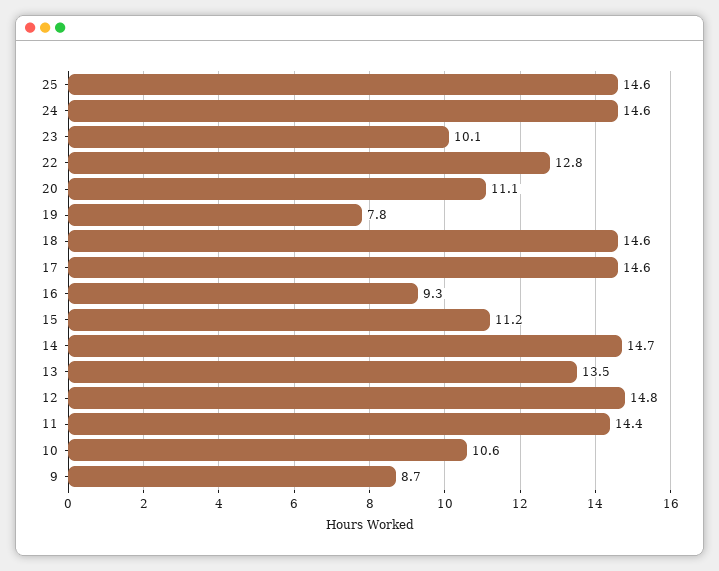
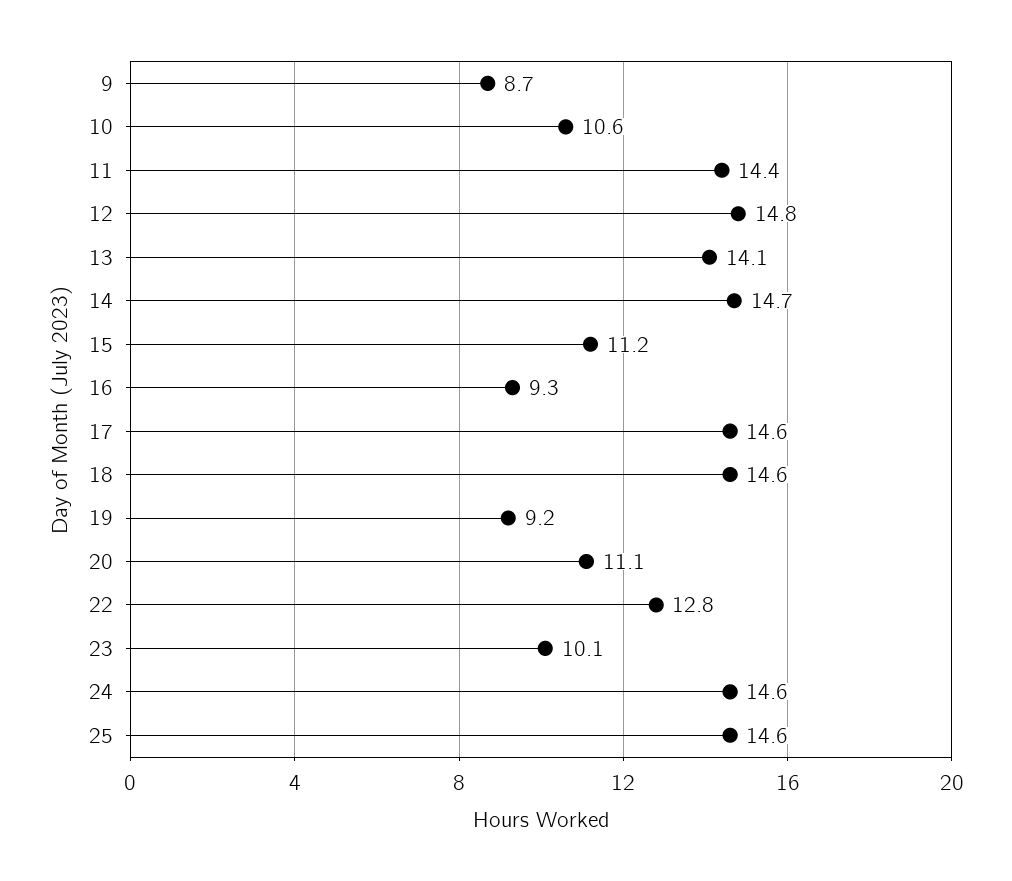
  {
    "25": 14.6,
    "24": 14.6,
    "23": 10.1,
    "22": 12.8,
    "20": 11.1,
-   "19": 7.8,
+   "19": 9.2,
    "18": 14.6,
    "17": 14.6,
    "16": 9.3,
    "15": 11.2,
    "14": 14.7,
-   "13": 13.5,
+   "13": 14.1,
    "12": 14.8,
    "11": 14.4,
    "10": 10.6,
    "9": 8.7
  }

